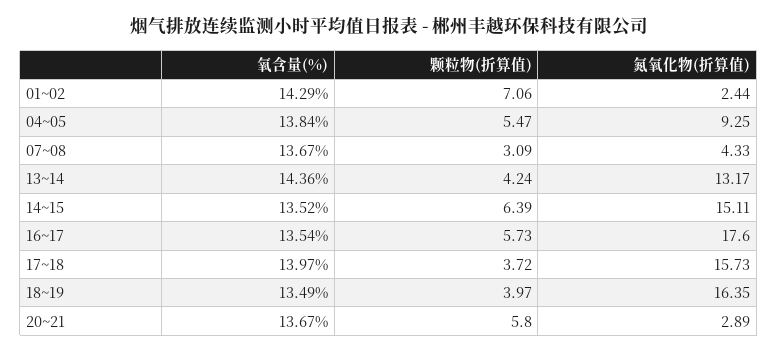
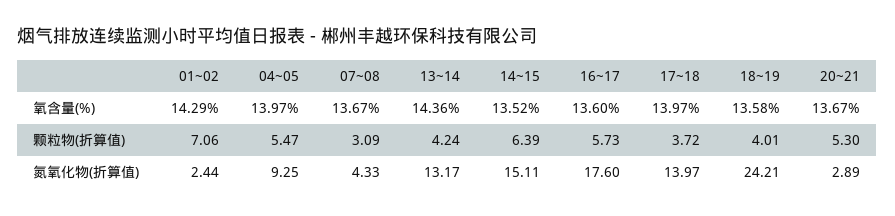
  {
    "氧含量(%)": {
      "01~02": 14.29,
-     "04~05": 13.84,
+     "04~05": 13.97,
      "07~08": 13.67,
      "13~14": 14.36,
      "14~15": 13.52,
-     "16~17": 13.54,
+     "16~17": 13.6,
      "17~18": 13.97,
-     "18~19": 13.49,
+     "18~19": 13.58,
      "20~21": 13.67
    },
    "颗粒物(折算值)": {
      "01~02": 7.06,
      "04~05": 5.47,
      "07~08": 3.09,
      "13~14": 4.24,
      "14~15": 6.39,
      "16~17": 5.73,
      "17~18": 3.72,
-     "18~19": 3.97,
+     "18~19": 4.01,
-     "20~21": 5.8
+     "20~21": 5.3
    },
    "氮氧化物(折算值)": {
      "01~02": 2.44,
      "04~05": 9.25,
      "07~08": 4.33,
      "13~14": 13.17,
      "14~15": 15.11,
      "16~17": 17.6,
-     "17~18": 15.73,
+     "17~18": 13.97,
-     "18~19": 16.35,
+     "18~19": 24.21,
      "20~21": 2.89
    }
  }

